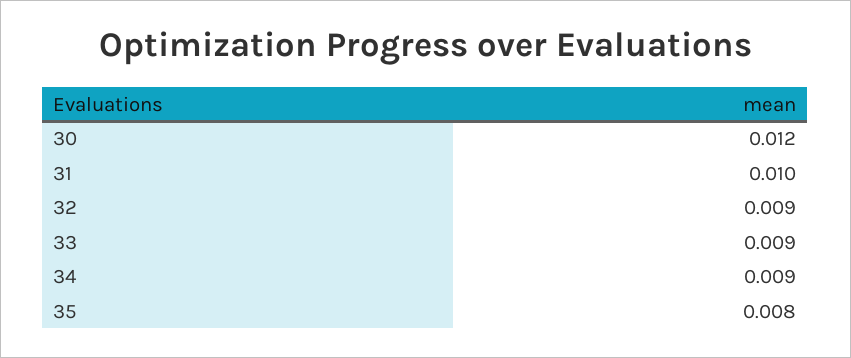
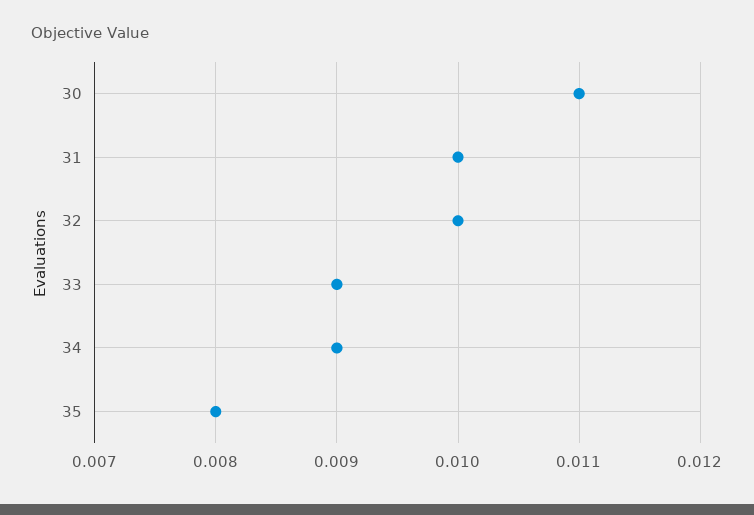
  {
-   "30": 0.012,
+   "30": 0.011,
    "31": 0.01,
-   "32": 0.009,
+   "32": 0.01,
    "33": 0.009,
    "34": 0.009,
    "35": 0.008
  }

